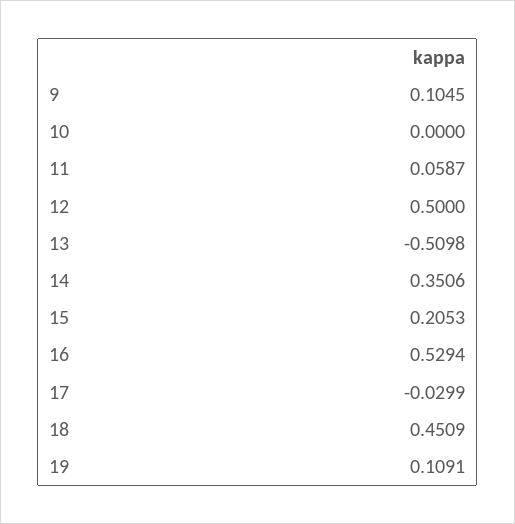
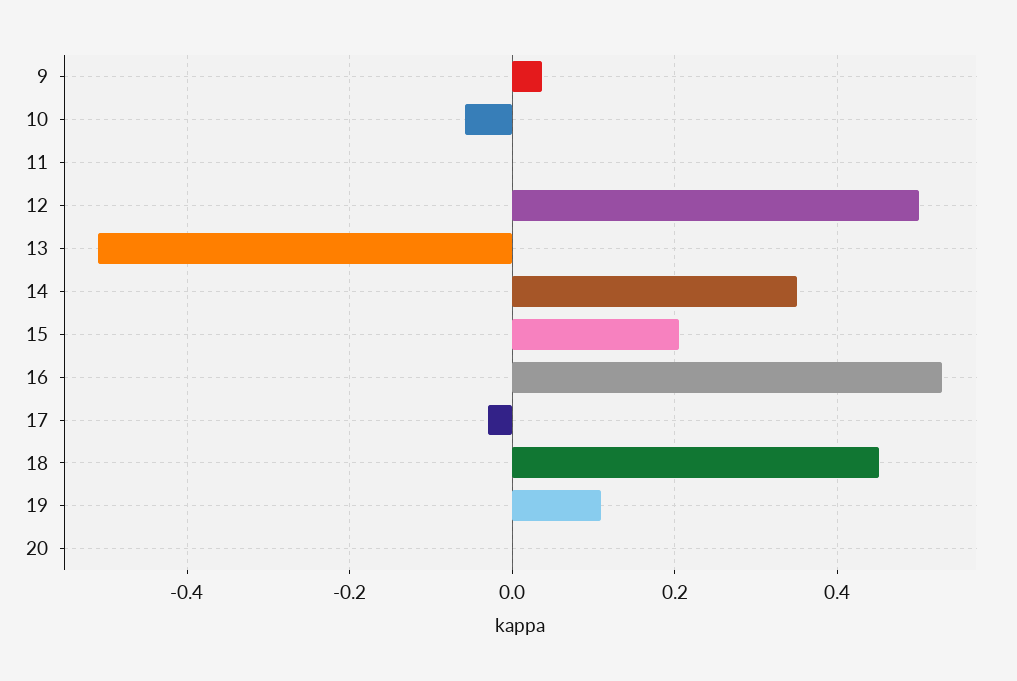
  {
-   "9": 0.1045,
+   "9": 0.04,
-   "10": 0,
+   "10": -0.06,
-   "11": 0.0587,
+   "11": 0,
    "12": 0.5,
    "13": -0.5098,
    "14": 0.3506,
    "15": 0.2053,
    "16": 0.5294,
    "17": -0.0299,
    "18": 0.4509,
-   "19": 0.1091
+   "19": 0.1091,
+   "20": 0
  }

